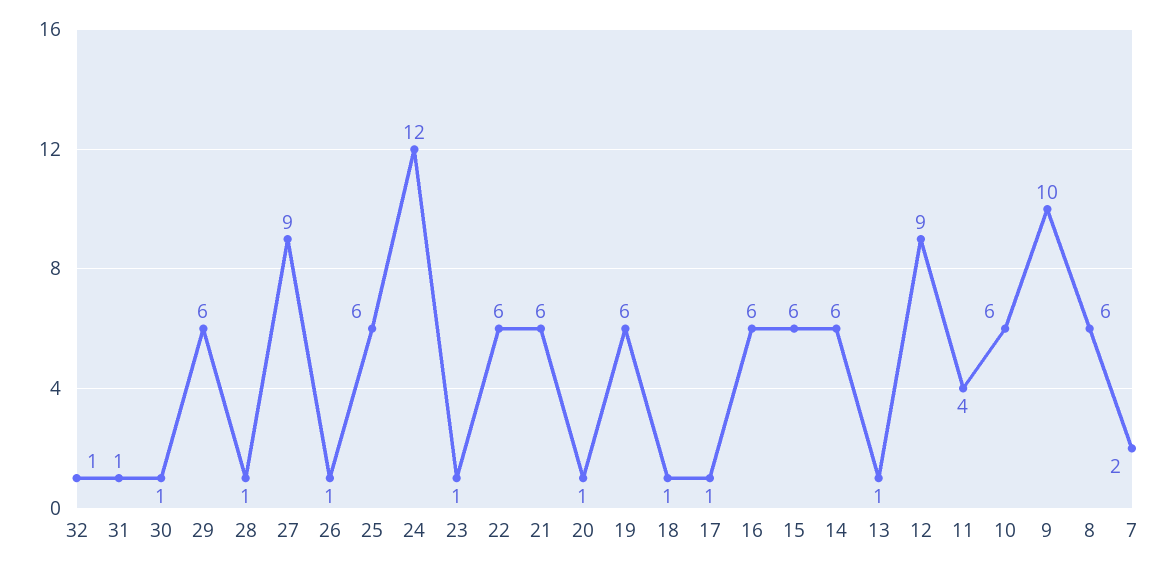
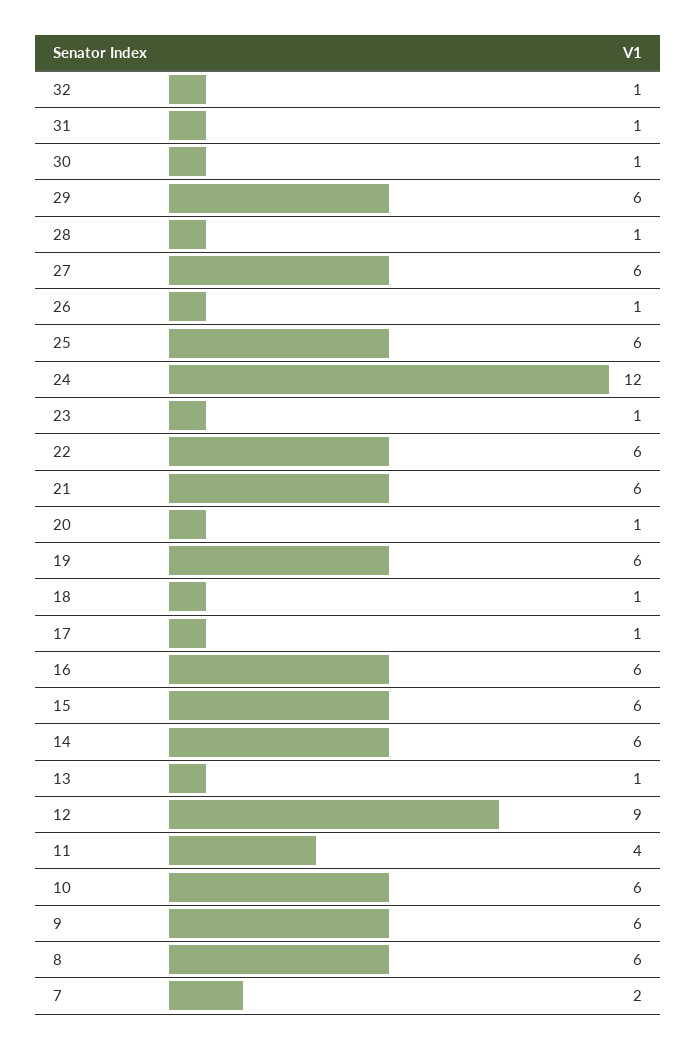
  {
    "32": 1,
    "31": 1,
    "30": 1,
    "29": 6,
    "28": 1,
-   "27": 9,
+   "27": 6,
    "26": 1,
    "25": 6,
    "24": 12,
    "23": 1,
    "22": 6,
    "21": 6,
    "20": 1,
    "19": 6,
    "18": 1,
    "17": 1,
    "16": 6,
    "15": 6,
    "14": 6,
    "13": 1,
    "12": 9,
    "11": 4,
    "10": 6,
-   "9": 10,
+   "9": 6,
    "8": 6,
    "7": 2
  }

